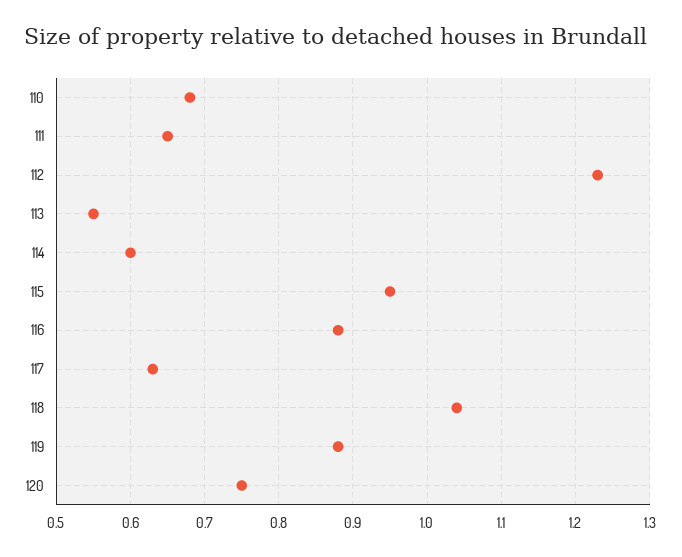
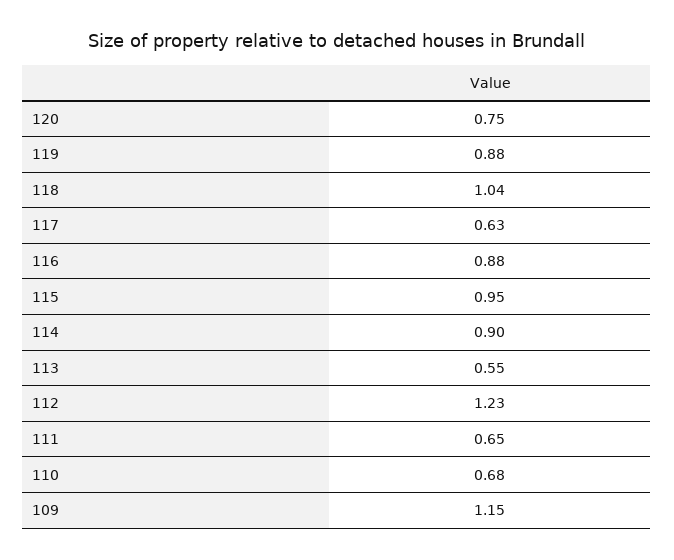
  {
    "110": 0.68,
    "111": 0.65,
    "112": 1.23,
    "113": 0.55,
-   "114": 0.6,
+   "114": 0.9,
    "115": 0.95,
    "116": 0.88,
    "117": 0.63,
    "118": 1.04,
    "119": 0.88,
-   "120": 0.75
+   "120": 0.75,
+   "109": 1.15
  }

